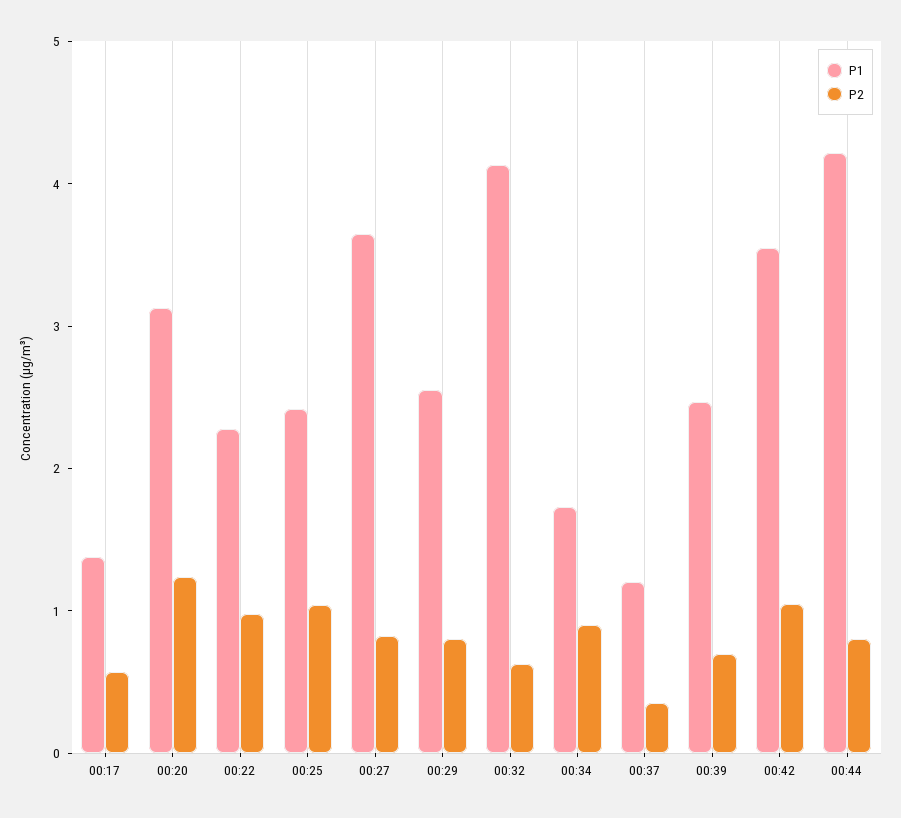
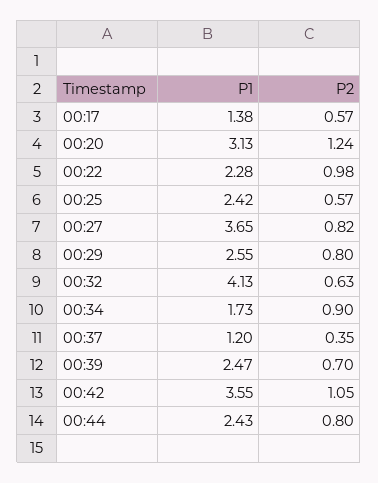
  {
    "P1": {
      "00:17": 1.38,
      "00:20": 3.13,
      "00:22": 2.28,
      "00:25": 2.42,
      "00:27": 3.65,
      "00:29": 2.55,
      "00:32": 4.13,
      "00:34": 1.73,
      "00:37": 1.2,
      "00:39": 2.47,
      "00:42": 3.55,
-     "00:44": 4.2
+     "00:44": 2.43
    },
    "P2": {
      "00:17": 0.57,
      "00:20": 1.24,
      "00:22": 0.98,
-     "00:25": 1,
+     "00:25": 0.57,
      "00:27": 0.82,
      "00:29": 0.8,
      "00:32": 0.63,
      "00:34": 0.9,
      "00:37": 0.35,
      "00:39": 0.7,
      "00:42": 1.05,
      "00:44": 0.8
    }
  }

